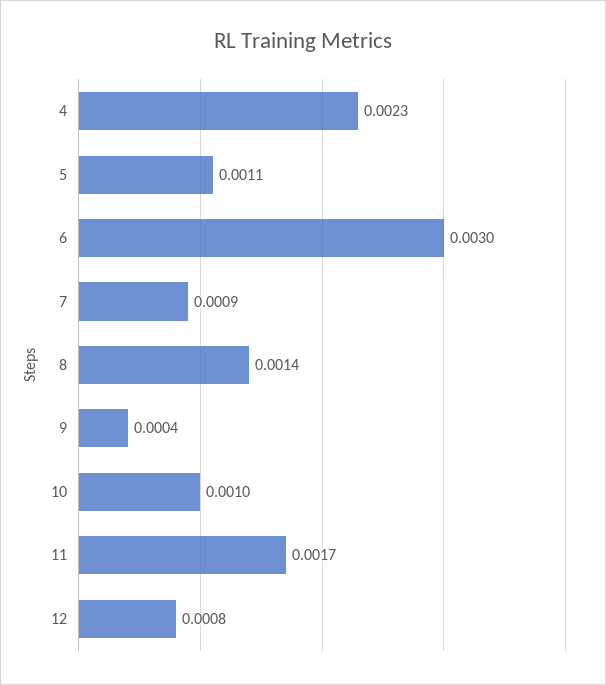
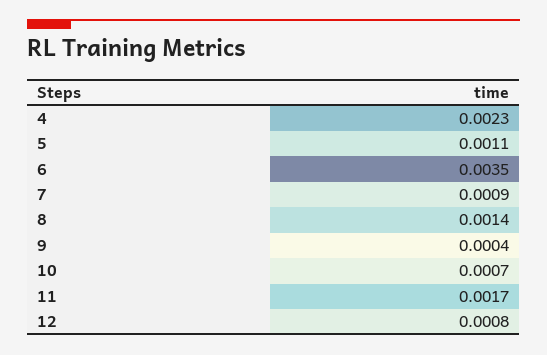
  {
    "4": 0.0023,
    "5": 0.0011,
-   "6": 0.003,
+   "6": 0.0035,
    "7": 0.0009,
    "8": 0.0014,
    "9": 0.0004,
-   "10": 0.001,
+   "10": 0.0007,
    "11": 0.0017,
    "12": 0.0008
  }

